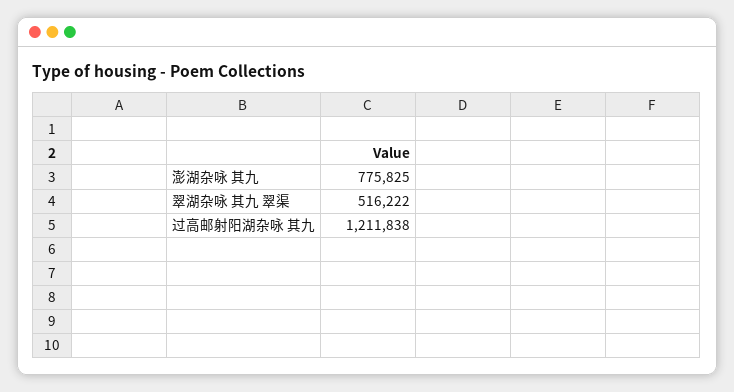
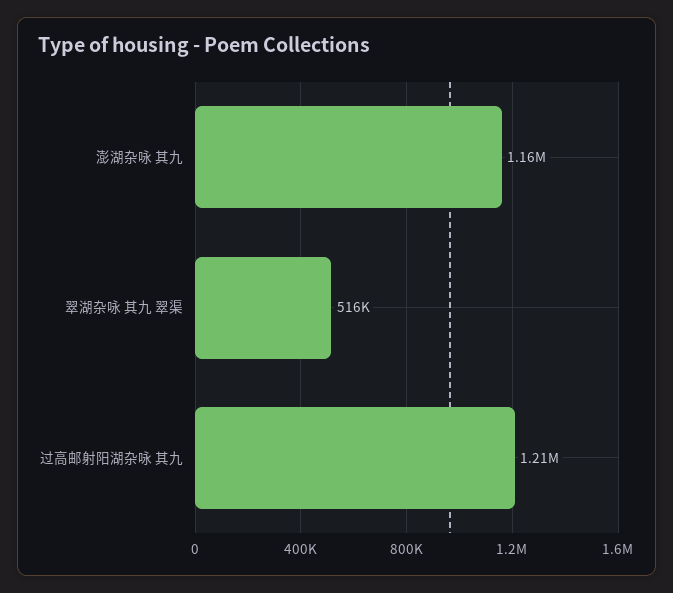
  {
-   "澎湖杂咏 其九": 775825,
+   "澎湖杂咏 其九": 1160000,
    "翠湖杂咏 其九 翠渠": 516222,
    "过高邮射阳湖杂咏 其九": 1211838
  }

